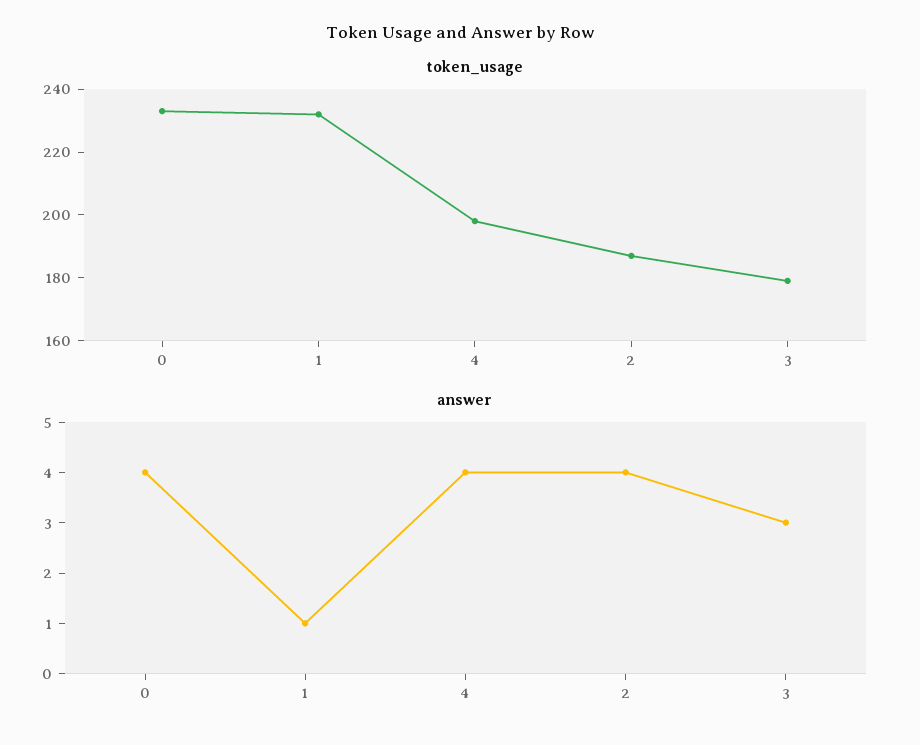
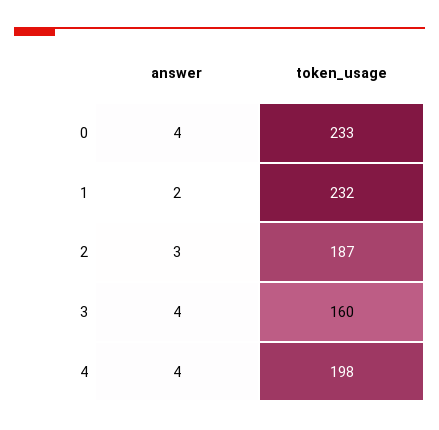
  {
    "token_usage": {
      "0": 233,
      "1": 232,
      "4": 198,
      "2": 187,
-     "3": 180
+     "3": 160
    },
    "answer": {
      "0": 4,
-     "1": 1,
+     "1": 2,
      "4": 4,
-     "2": 4,
+     "2": 3,
-     "3": 3
+     "3": 4
    }
  }

